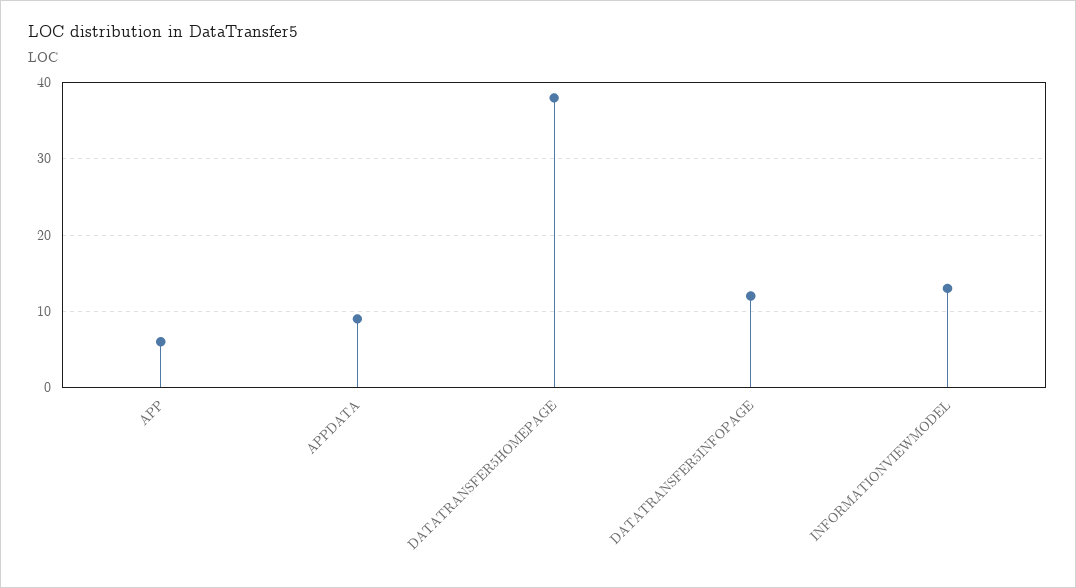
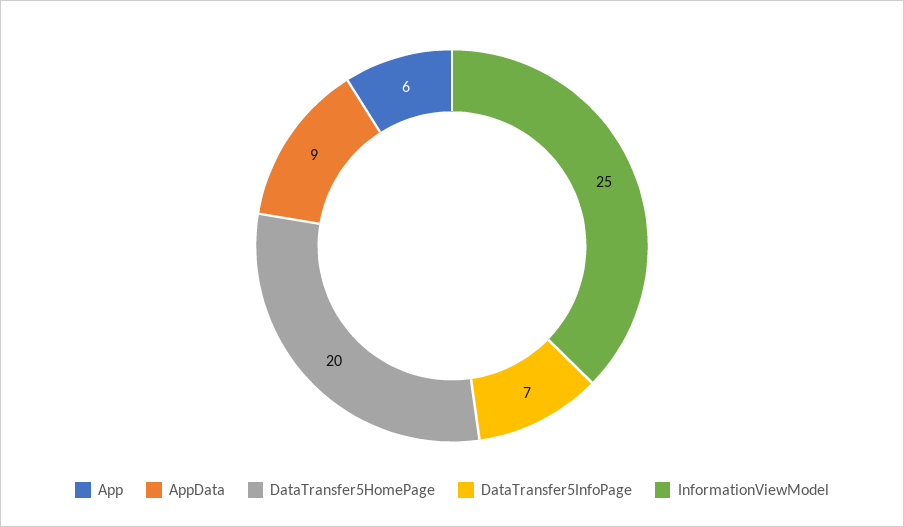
  {
    "APP": 6,
    "APPDATA": 9,
-   "DATATRANSFER5HOMEPAGE": 38,
+   "DATATRANSFER5HOMEPAGE": 20,
-   "DATATRANSFER5INFOPAGE": 12,
+   "DATATRANSFER5INFOPAGE": 7,
-   "INFORMATIONVIEWMODEL": 13
+   "INFORMATIONVIEWMODEL": 25
  }

